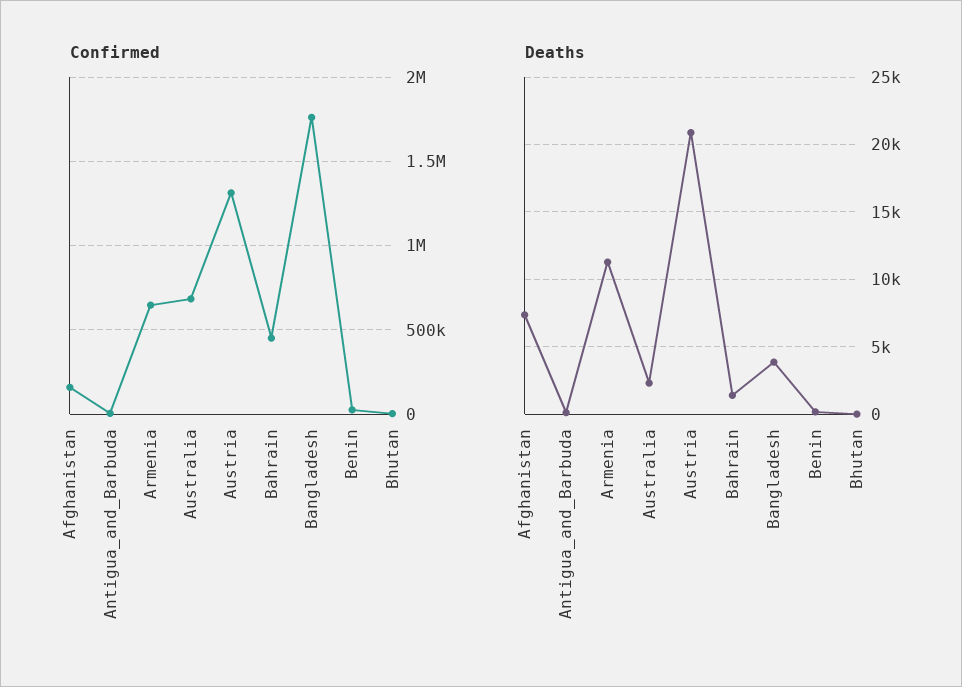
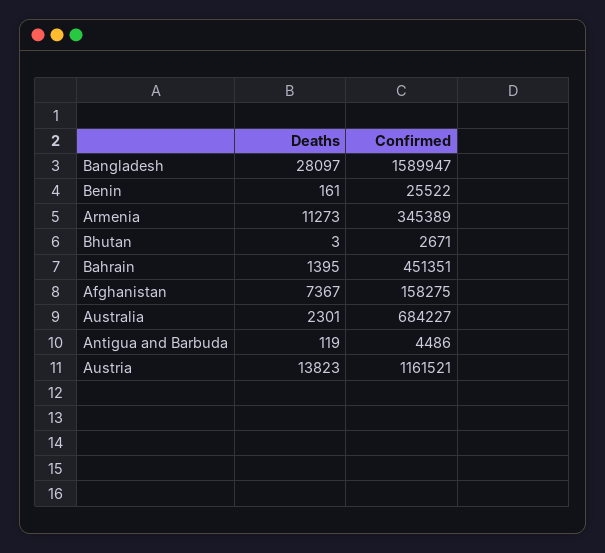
  {
    "Confirmed": {
      "Afghanistan": 158275,
      "Antigua_and_Barbuda": 4486,
-     "Armenia": 650000,
+     "Armenia": 345389,
      "Australia": 684227,
-     "Austria": 1300000,
+     "Austria": 1161521,
      "Bahrain": 451351,
-     "Bangladesh": 1750000,
+     "Bangladesh": 1589947,
      "Benin": 25522,
      "Bhutan": 2671
    },
    "Deaths": {
      "Afghanistan": 7367,
      "Antigua_and_Barbuda": 119,
      "Armenia": 11273,
      "Australia": 2301,
-     "Austria": 21000,
+     "Austria": 13823,
      "Bahrain": 1395,
-     "Bangladesh": 4000,
+     "Bangladesh": 28097,
      "Benin": 161,
      "Bhutan": 3
    }
  }

